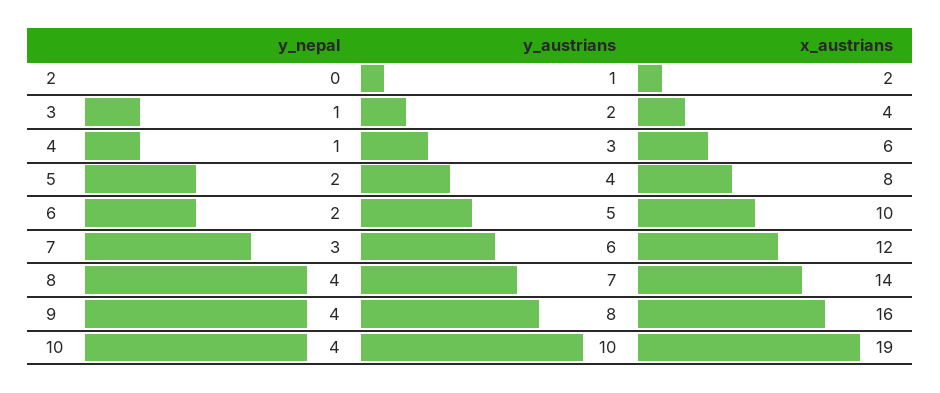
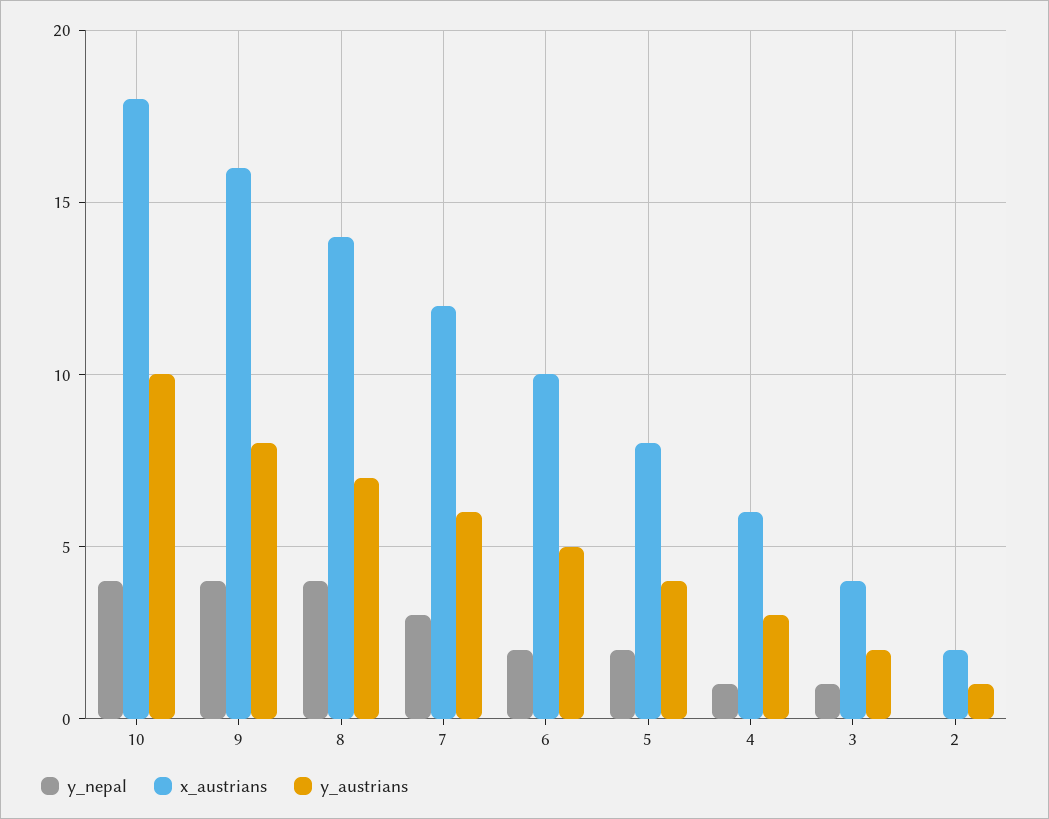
  {
    "y_nepal": {
      "2": 0,
      "3": 1,
      "4": 1,
      "5": 2,
      "6": 2,
      "7": 3,
      "8": 4,
      "9": 4,
      "10": 4
    },
    "y_austrians": {
      "2": 1,
      "3": 2,
      "4": 3,
      "5": 4,
      "6": 5,
      "7": 6,
      "8": 7,
      "9": 8,
      "10": 10
    },
    "x_austrians": {
      "2": 2,
      "3": 4,
      "4": 6,
      "5": 8,
      "6": 10,
      "7": 12,
      "8": 14,
      "9": 16,
-     "10": 19
+     "10": 18
    }
  }

